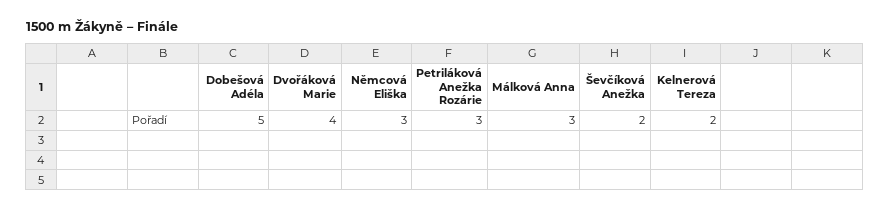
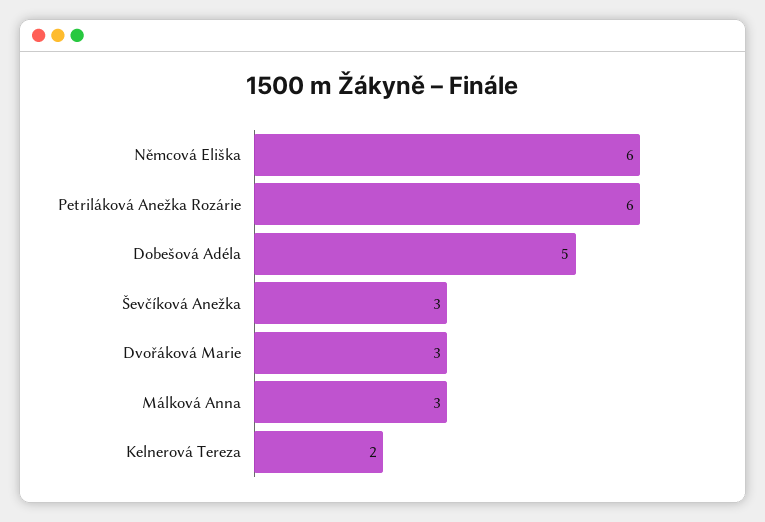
  {
    "Dobešová Adéla": 5,
-   "Dvořáková Marie": 4,
+   "Dvořáková Marie": 3,
-   "Němcová Eliška": 3,
+   "Němcová Eliška": 6,
-   "Petriláková Anežka Rozárie": 3,
+   "Petriláková Anežka Rozárie": 6,
    "Málková Anna": 3,
-   "Ševčíková Anežka": 2,
+   "Ševčíková Anežka": 3,
    "Kelnerová Tereza": 2
  }

